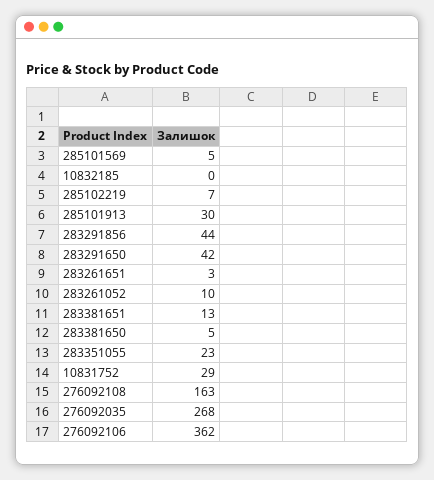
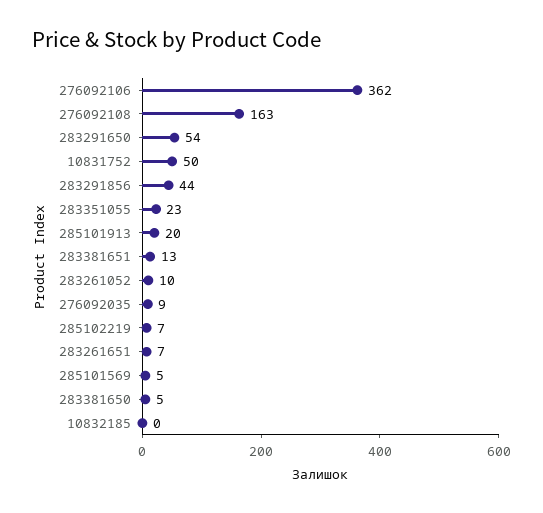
  {
    "285101569": 5,
    "10832185": 0,
    "285102219": 7,
-   "285101913": 30,
+   "285101913": 20,
    "283291856": 44,
-   "283291650": 42,
+   "283291650": 54,
-   "283261651": 3,
+   "283261651": 7,
    "283261052": 10,
    "283381651": 13,
    "283381650": 5,
    "283351055": 23,
-   "10831752": 29,
+   "10831752": 50,
    "276092108": 163,
-   "276092035": 268,
+   "276092035": 9,
    "276092106": 362
  }

